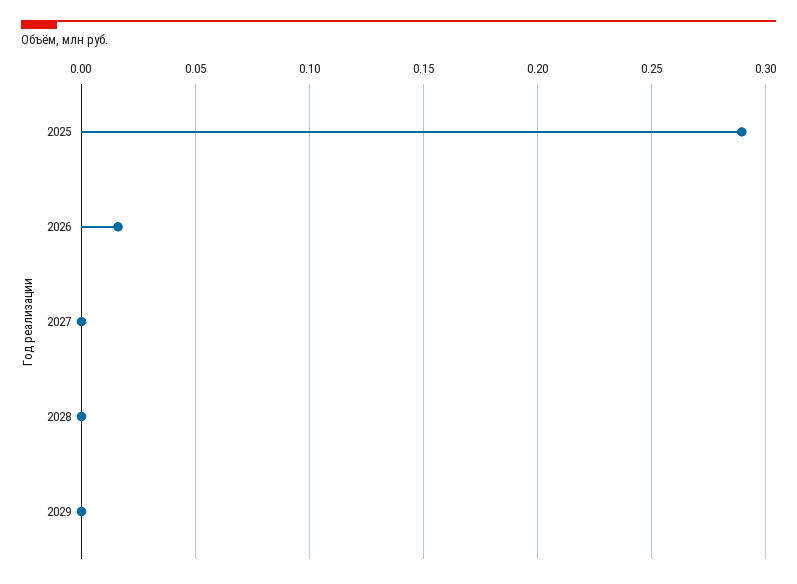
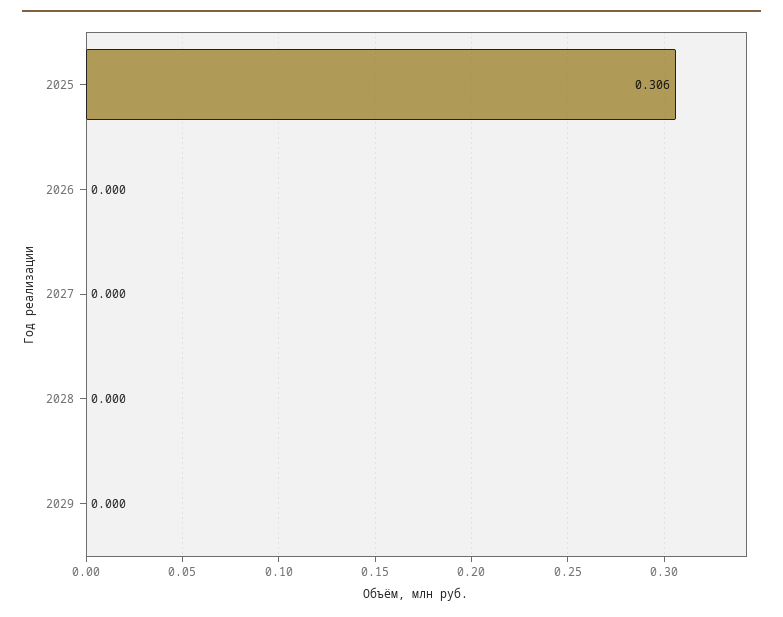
  {
-   "2025": 0.29,
+   "2025": 0.306,
-   "2026": 0.015,
+   "2026": 0,
    "2027": 0,
    "2028": 0,
    "2029": 0
  }

